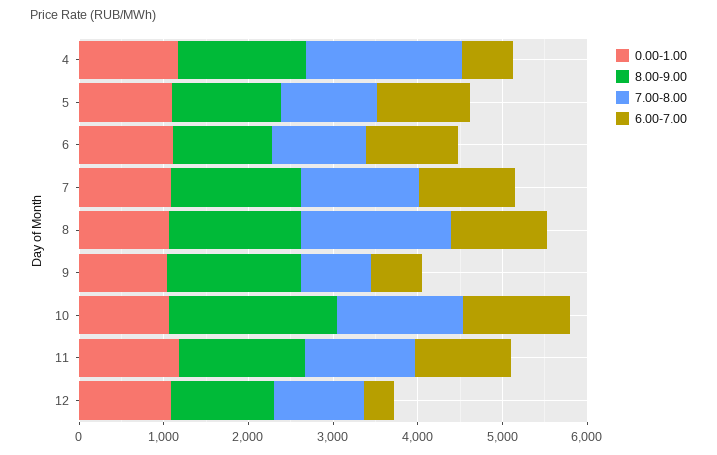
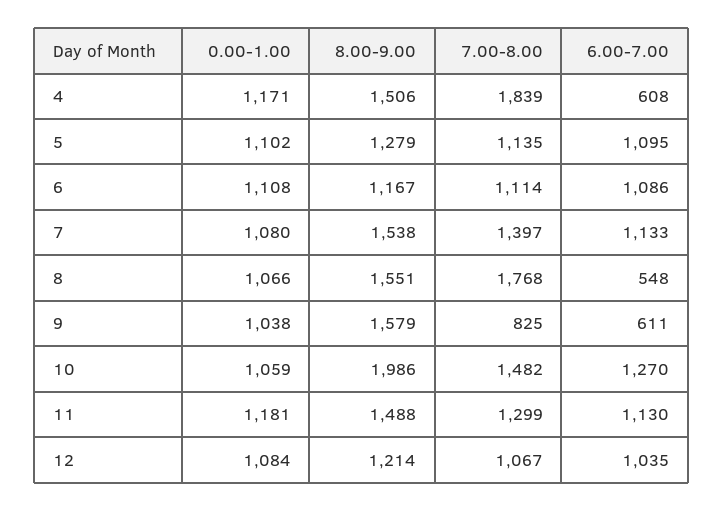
  {
    "0.00-1.00": {
      "4": 1171,
      "5": 1102,
      "6": 1108,
      "7": 1080,
      "8": 1066,
      "9": 1038,
      "10": 1059,
      "11": 1181,
      "12": 1084
    },
    "8.00-9.00": {
      "4": 1506,
      "5": 1279,
      "6": 1167,
      "7": 1538,
      "8": 1551,
      "9": 1579,
      "10": 1986,
      "11": 1488,
      "12": 1214
    },
    "7.00-8.00": {
      "4": 1839,
      "5": 1135,
      "6": 1114,
      "7": 1397,
      "8": 1768,
      "9": 825,
      "10": 1482,
      "11": 1299,
      "12": 1067
    },
    "6.00-7.00": {
      "4": 608,
      "5": 1095,
      "6": 1086,
      "7": 1133,
-     "8": 1200,
+     "8": 548,
      "9": 611,
      "10": 1270,
      "11": 1130,
-     "12": 400
+     "12": 1035
    }
  }

